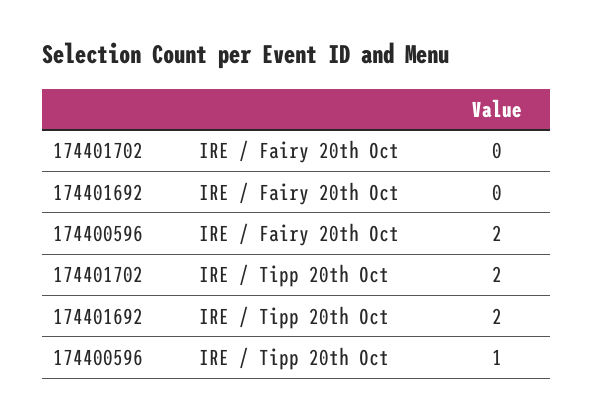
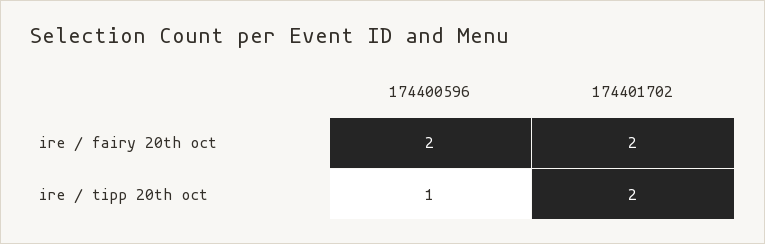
  {
    "174401702": {
-     "IRE / Fairy 20th Oct": 0,
+     "IRE / Fairy 20th Oct": 2,
      "IRE / Tipp 20th Oct": 2
    },
-   "174401692": {
-     "IRE / Fairy 20th Oct": 0,
-     "IRE / Tipp 20th Oct": 2
-   },
    "174400596": {
      "IRE / Fairy 20th Oct": 2,
      "IRE / Tipp 20th Oct": 1
    }
  }

